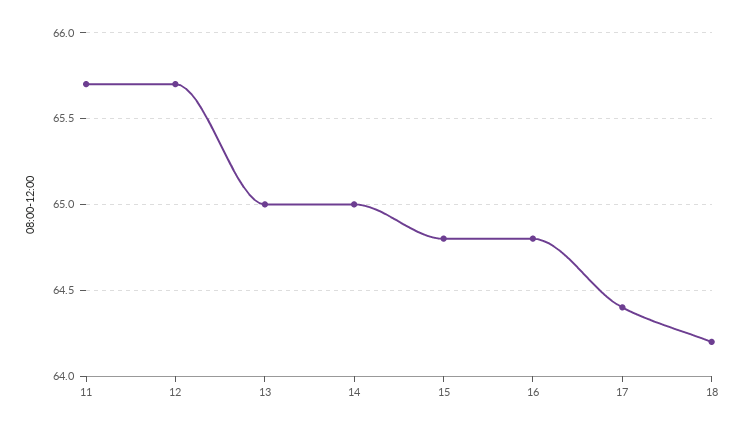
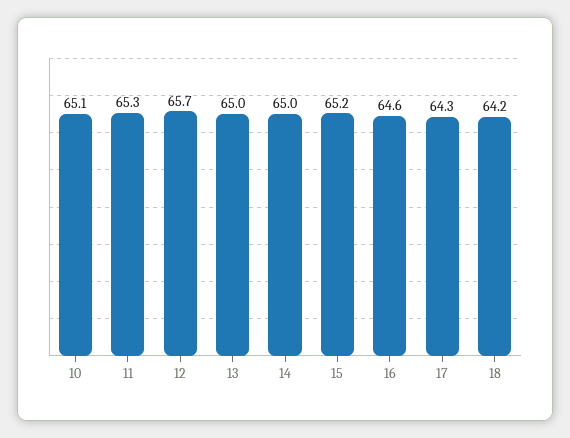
  {
-   "11": 65.7,
+   "11": 65.3,
    "12": 65.7,
    "13": 65,
    "14": 65,
-   "15": 64.8,
+   "15": 65.2,
-   "16": 64.8,
+   "16": 64.6,
-   "17": 64.4,
+   "17": 64.3,
-   "18": 64.2
+   "18": 64.2,
+   "10": 65.1
  }

